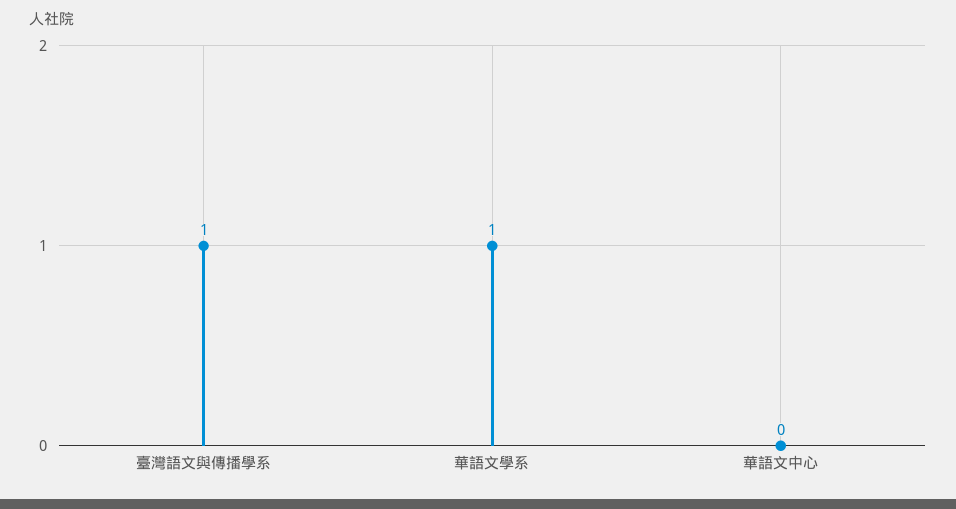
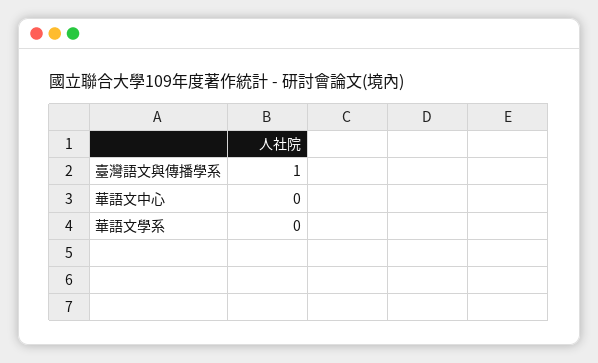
  {
    "臺灣語文與傳播學系": 1,
-   "華語文學系": 1,
+   "華語文學系": 0,
    "華語文中心": 0
  }

